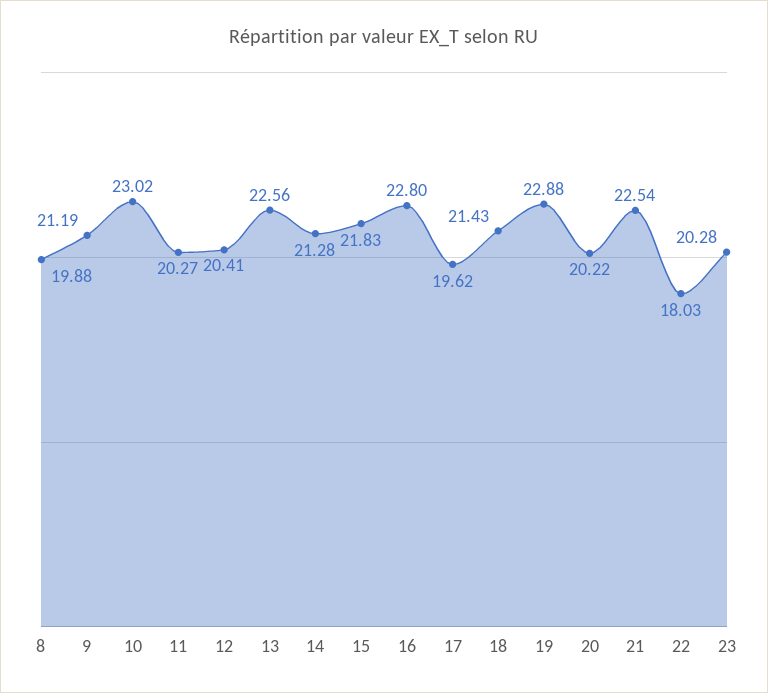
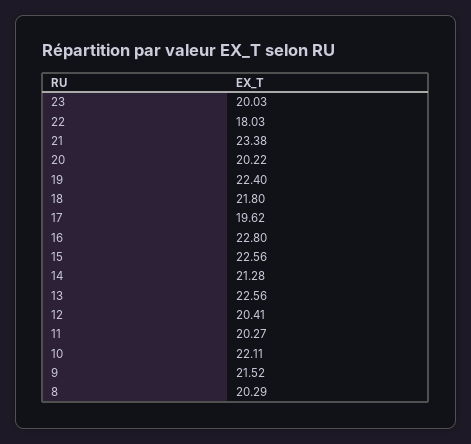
  {
-   "8": 19.88,
+   "8": 20.29,
-   "9": 21.19,
+   "9": 21.52,
-   "10": 23.02,
+   "10": 22.11,
    "11": 20.27,
    "12": 20.41,
    "13": 22.56,
    "14": 21.28,
-   "15": 21.83,
+   "15": 22.56,
    "16": 22.8,
    "17": 19.62,
-   "18": 21.43,
+   "18": 21.8,
-   "19": 22.88,
+   "19": 22.4,
    "20": 20.22,
-   "21": 22.54,
+   "21": 23.38,
    "22": 18.03,
-   "23": 20.28
+   "23": 20.03
  }

